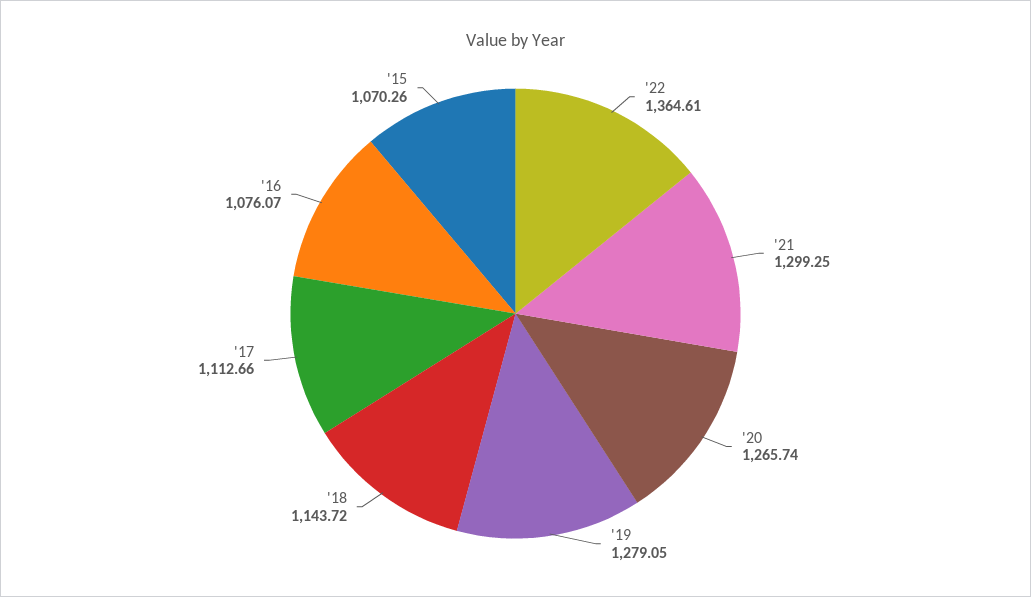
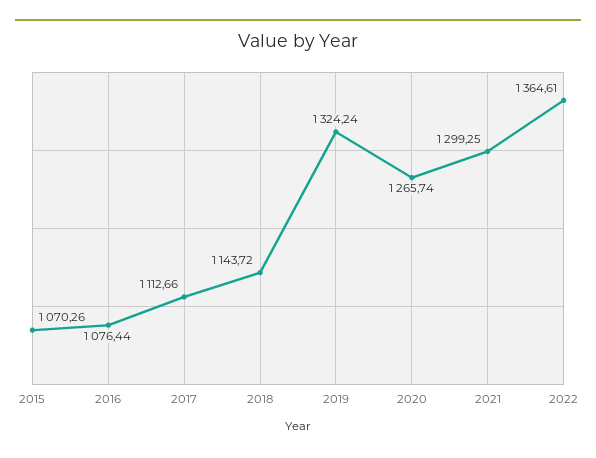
  {
    "'22": 1364.61,
    "'21": 1299.25,
    "'20": 1265.74,
-   "'19": 1279.05,
+   "'19": 1324.24,
    "'18": 1143.72,
    "'17": 1112.66,
-   "'16": 1076.07,
+   "'16": 1076.44,
    "'15": 1070.26
  }

